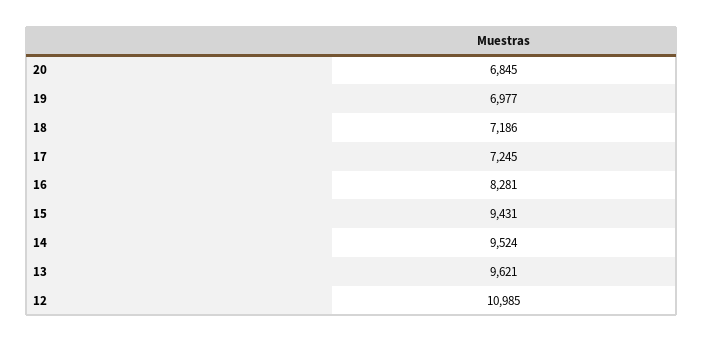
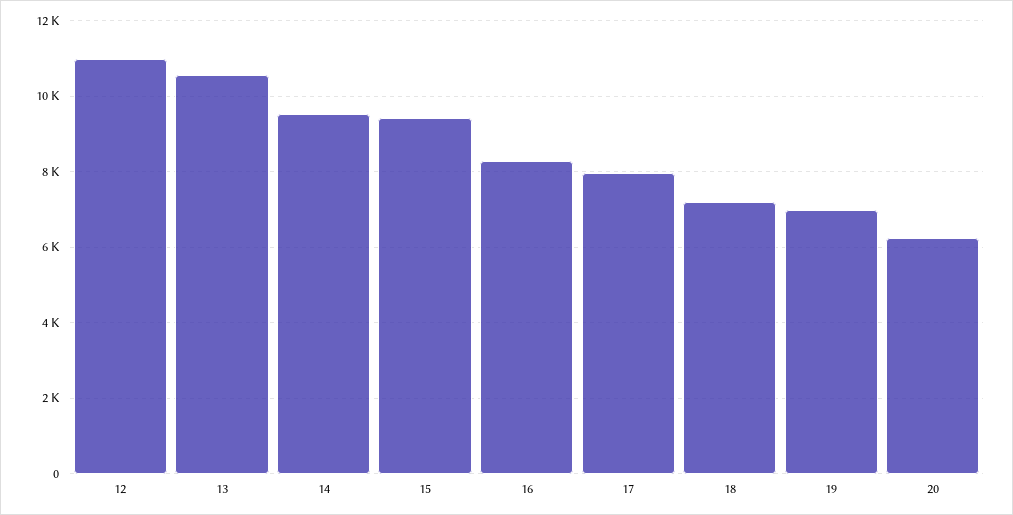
  {
-   "20": 6845,
+   "20": 6200,
    "19": 6977,
    "18": 7186,
-   "17": 7245,
+   "17": 8000,
    "16": 8281,
    "15": 9431,
    "14": 9524,
-   "13": 9621,
+   "13": 10600,
    "12": 10985
  }

